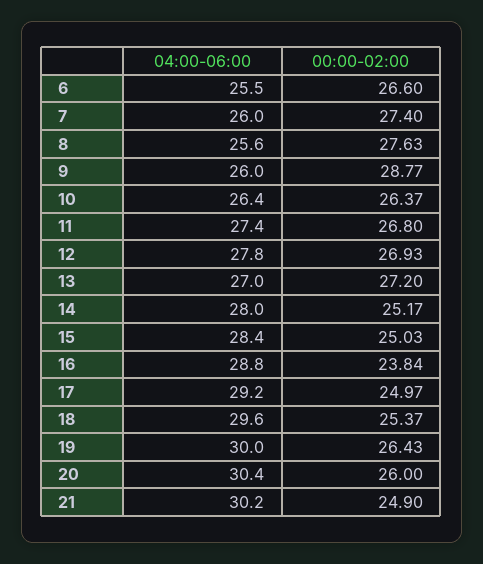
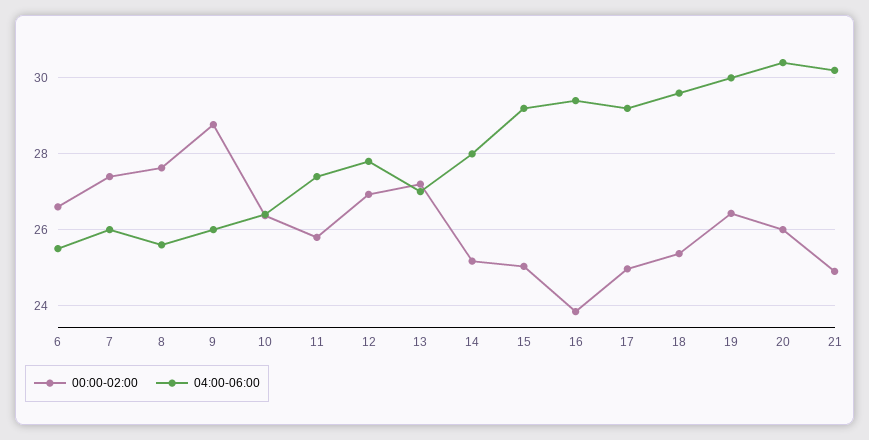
  {
    "04:00-06:00": {
      "6": 25.5,
      "7": 26,
      "8": 25.6,
      "9": 26,
      "10": 26.4,
      "11": 27.4,
      "12": 27.8,
      "13": 27,
      "14": 28,
-     "15": 28.4,
+     "15": 29.2,
-     "16": 28.8,
+     "16": 29.4,
      "17": 29.2,
      "18": 29.6,
      "19": 30,
      "20": 30.4,
      "21": 30.2
    },
    "00:00-02:00": {
      "6": 26.6,
      "7": 27.4,
      "8": 27.63,
      "9": 28.77,
      "10": 26.37,
-     "11": 26.8,
+     "11": 25.8,
      "12": 26.93,
      "13": 27.2,
      "14": 25.17,
      "15": 25.03,
      "16": 23.84,
      "17": 24.97,
      "18": 25.37,
      "19": 26.43,
      "20": 26,
      "21": 24.9
    }
  }

